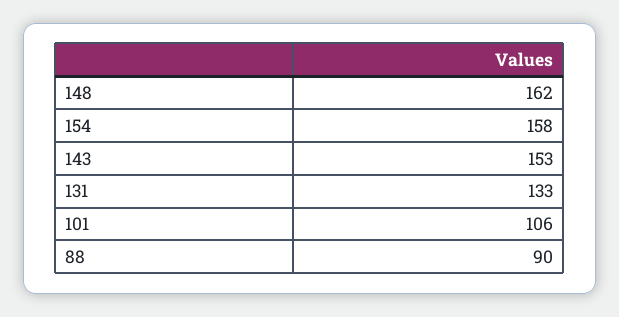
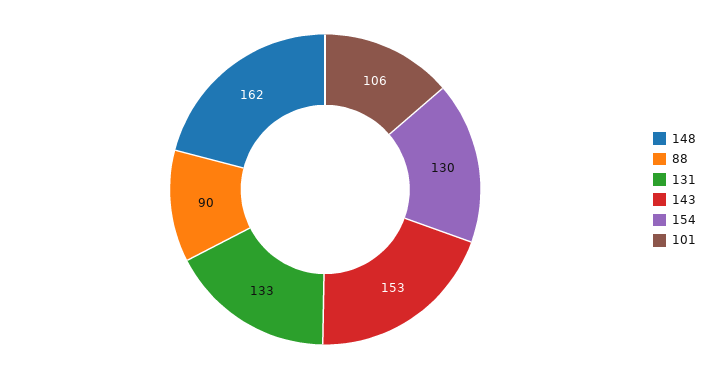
  {
    "148": 162,
-   "154": 158,
+   "154": 130,
    "143": 153,
    "131": 133,
    "101": 106,
    "88": 90
  }

